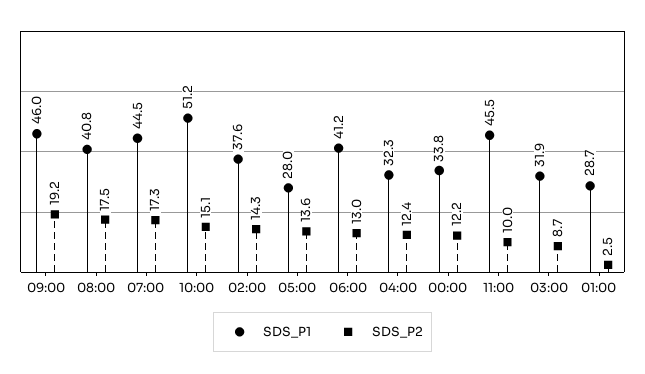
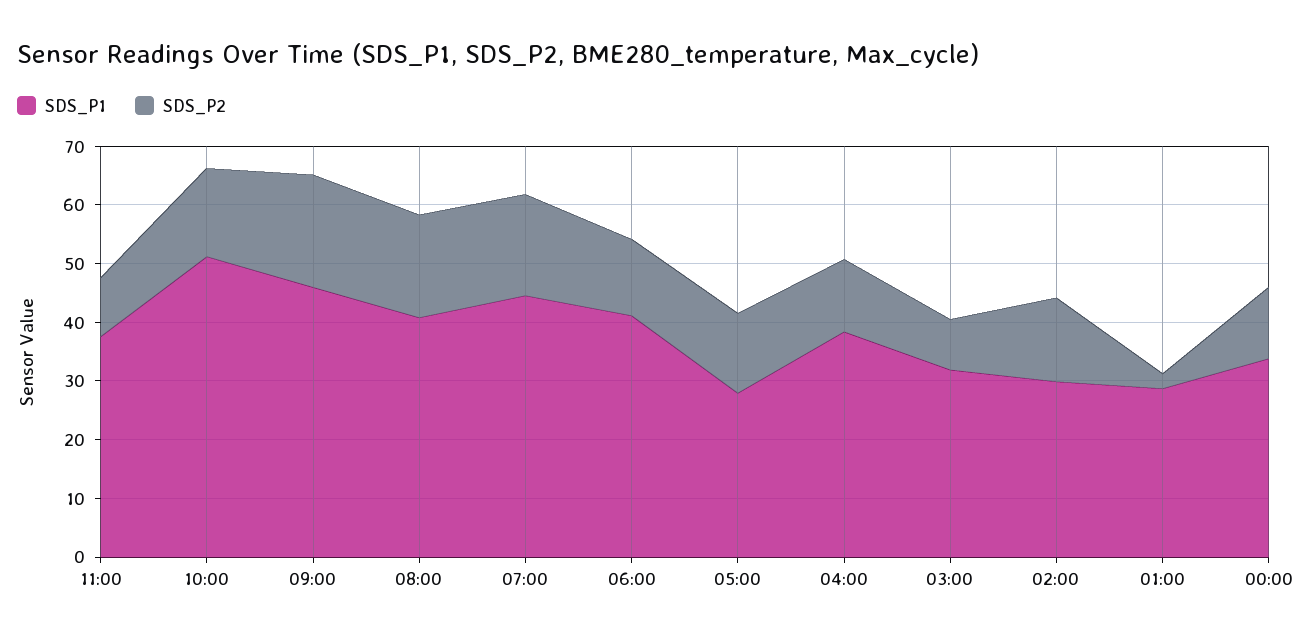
  {
    "SDS_P1": {
      "09:00": 46,
      "08:00": 40.8,
      "07:00": 44.5,
      "10:00": 51.2,
-     "02:00": 37.6,
+     "02:00": 30,
      "05:00": 28,
      "06:00": 41.2,
-     "04:00": 32.3,
+     "04:00": 38,
      "00:00": 33.8,
-     "11:00": 45.5,
+     "11:00": 38,
      "03:00": 31.9,
      "01:00": 28.7
    },
    "SDS_P2": {
      "09:00": 19.2,
      "08:00": 17.5,
      "07:00": 17.3,
      "10:00": 15.1,
      "02:00": 14.3,
      "05:00": 13.6,
      "06:00": 13,
      "04:00": 12.4,
      "00:00": 12.2,
      "11:00": 10,
      "03:00": 8.7,
      "01:00": 2.5
    }
  }

